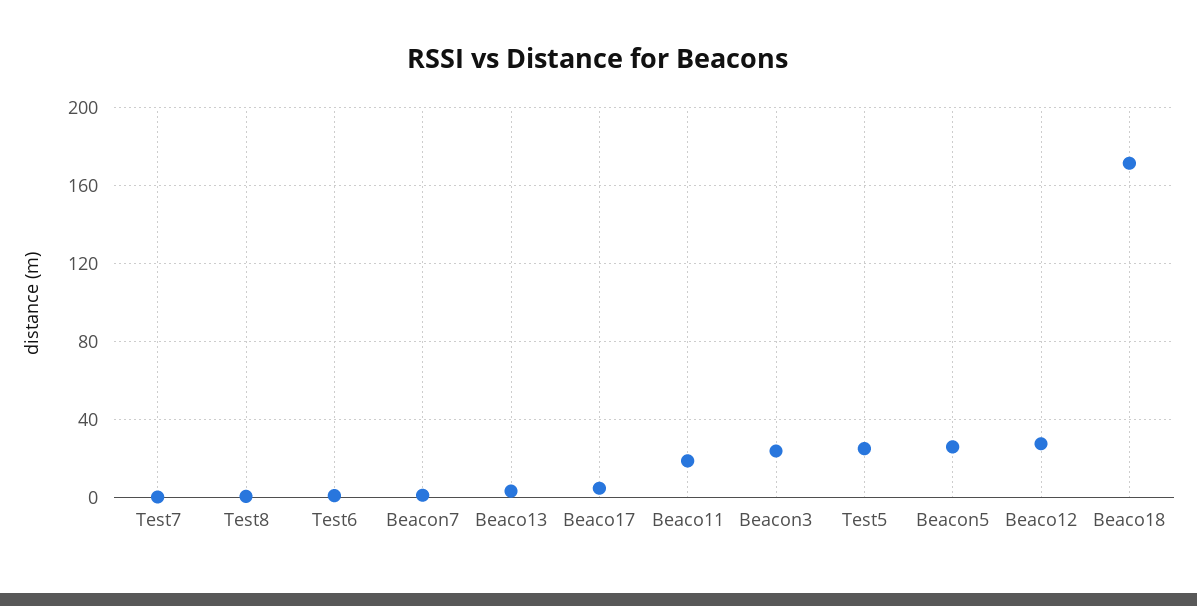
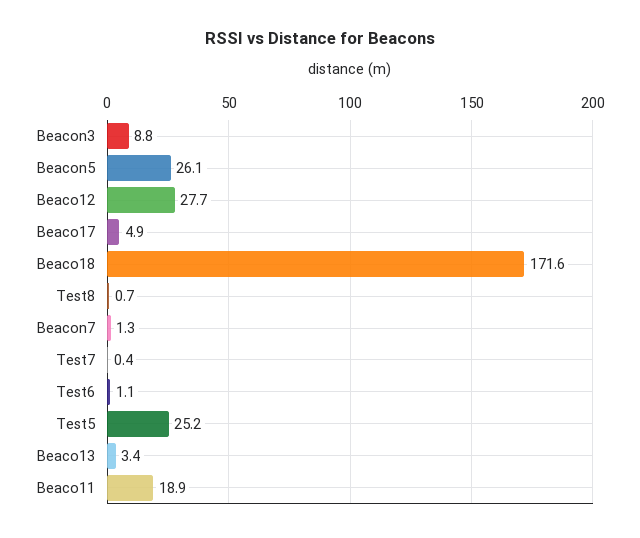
  {
    "Test7": 0.4,
    "Test8": 0.7,
    "Test6": 1.1,
    "Beacon7": 1.3,
    "Beaco13": 3.4,
    "Beaco17": 4.9,
    "Beaco11": 18.9,
-   "Beacon3": 25,
+   "Beacon3": 8.8,
    "Test5": 25.2,
    "Beacon5": 26.1,
    "Beaco12": 27.7,
    "Beaco18": 171.6
  }

